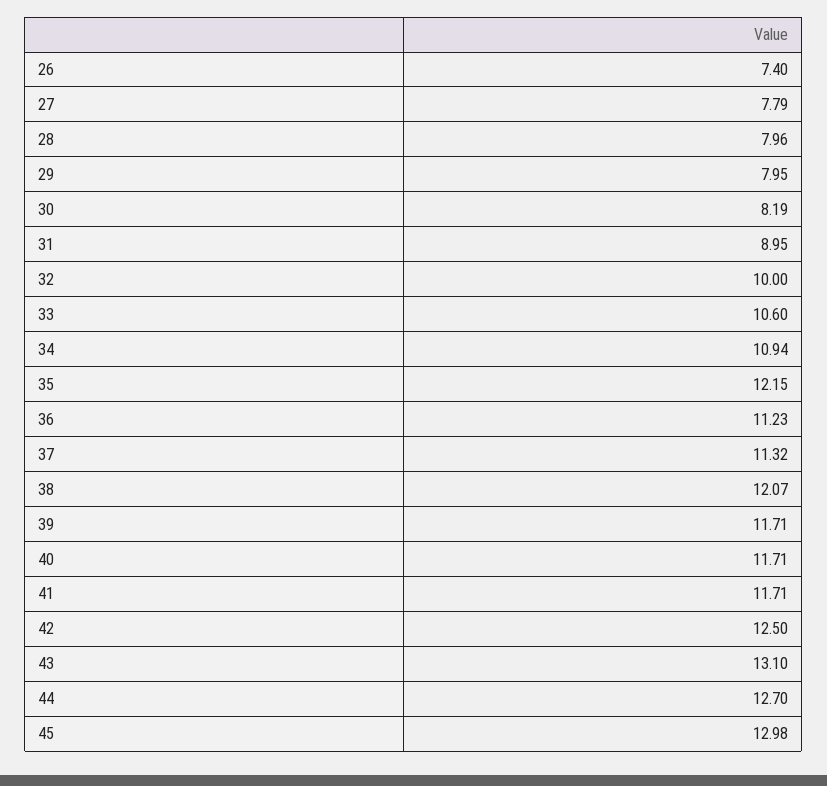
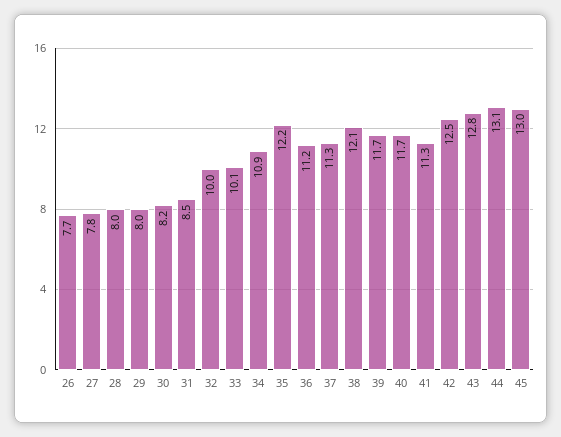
  {
-   "26": 7.4,
+   "26": 7.7,
    "27": 7.79,
    "28": 7.96,
    "29": 7.95,
    "30": 8.19,
-   "31": 8.95,
+   "31": 8.5,
    "32": 10,
-   "33": 10.6,
+   "33": 10.1,
    "34": 10.94,
    "35": 12.15,
    "36": 11.23,
    "37": 11.32,
    "38": 12.07,
    "39": 11.71,
    "40": 11.71,
-   "41": 11.71,
+   "41": 11.3,
    "42": 12.5,
-   "43": 13.1,
+   "43": 12.8,
-   "44": 12.7,
+   "44": 13.1,
    "45": 12.98
  }

